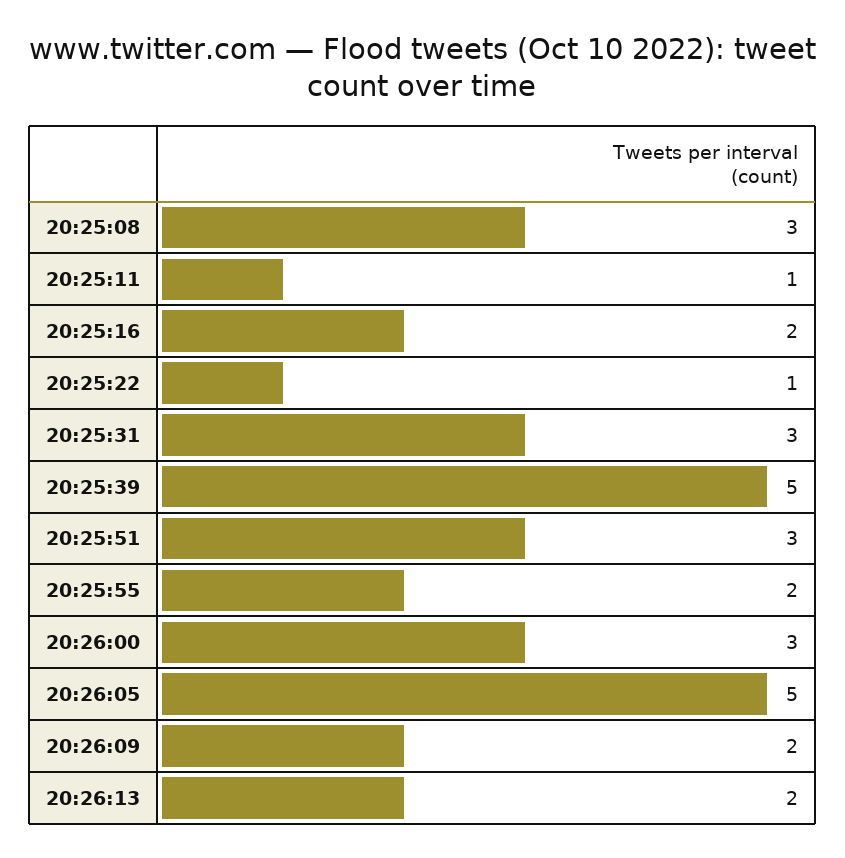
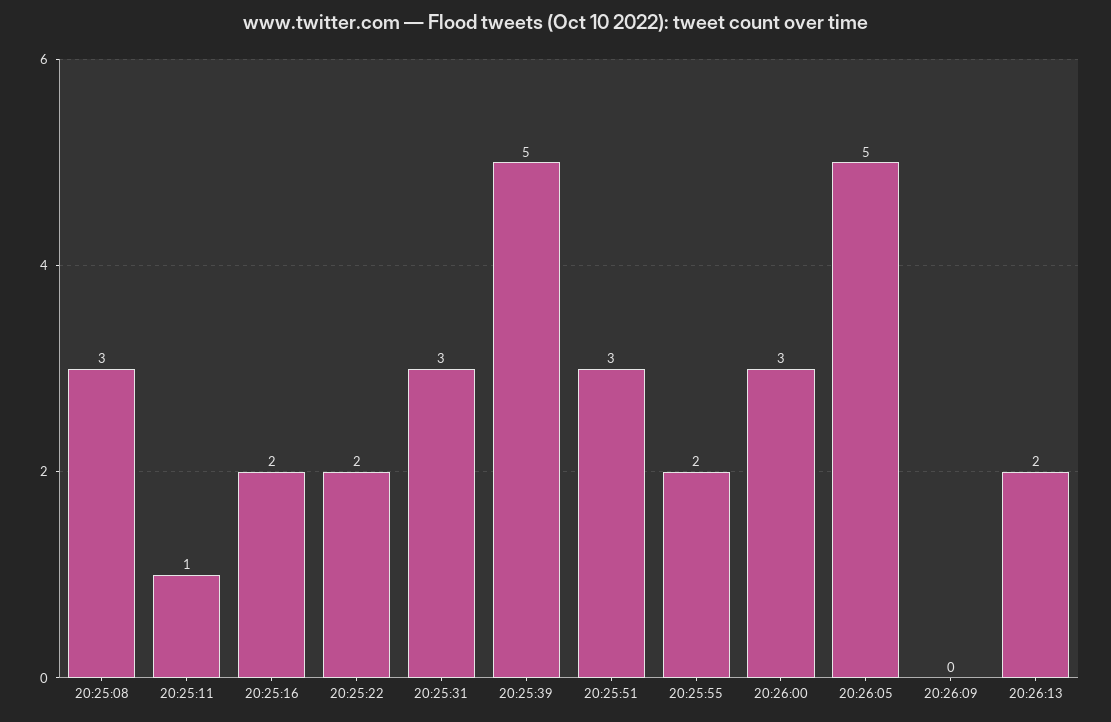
  {
    "20:25:08": 3,
    "20:25:11": 1,
    "20:25:16": 2,
-   "20:25:22": 1,
+   "20:25:22": 2,
    "20:25:31": 3,
    "20:25:39": 5,
    "20:25:51": 3,
    "20:25:55": 2,
    "20:26:00": 3,
    "20:26:05": 5,
-   "20:26:09": 2,
+   "20:26:09": 0,
    "20:26:13": 2
  }

